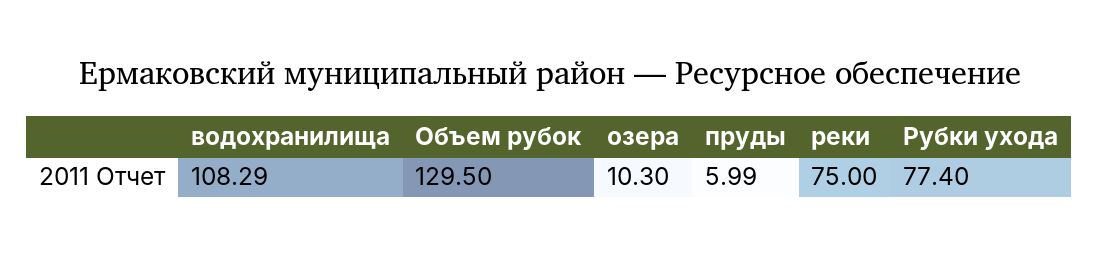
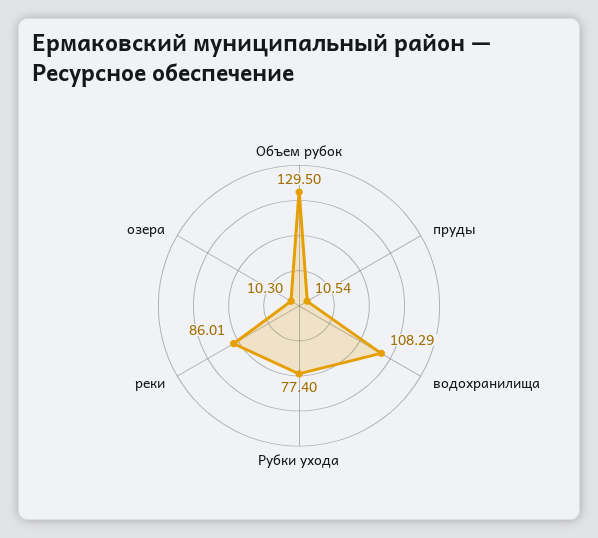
  {
    "водохранилища": 108.29,
    "Объем рубок": 129.5,
    "озера": 10.3,
-   "пруды": 5.99,
+   "пруды": 10.54,
-   "реки": 75,
+   "реки": 86.01,
    "Рубки ухода": 77.4
  }

